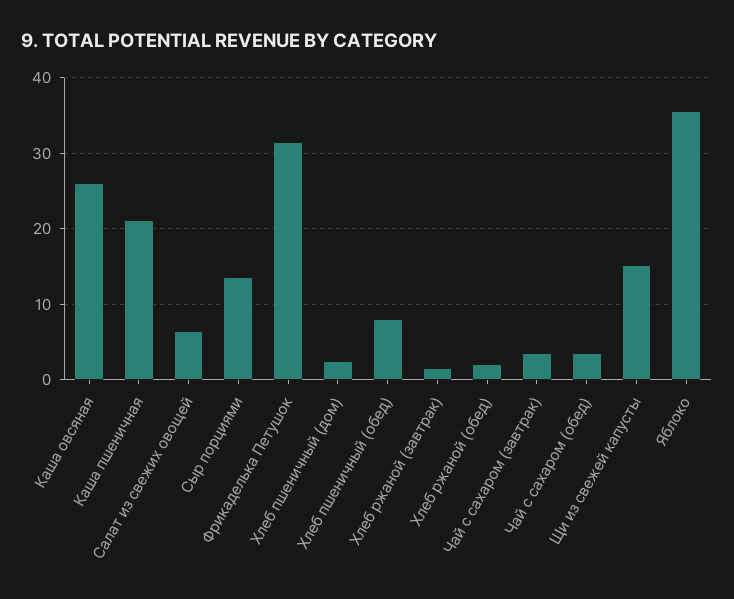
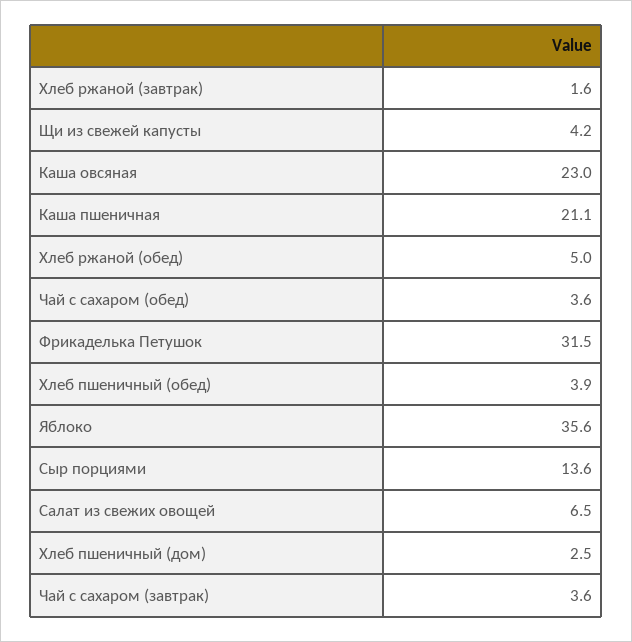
  {
-   "Каша овсяная": 26,
+   "Каша овсяная": 23,
    "Каша пшеничная": 21.1,
    "Салат из свежих овощей": 6.5,
    "Сыр порциями": 13.6,
    "Фрикаделька Петушок": 31.5,
    "Хлеб пшеничный (дом)": 2.5,
-   "Хлеб пшеничный (обед)": 8,
+   "Хлеб пшеничный (обед)": 3.9,
    "Хлеб ржаной (завтрак)": 1.6,
-   "Хлеб ржаной (обед)": 2,
+   "Хлеб ржаной (обед)": 5,
    "Чай с сахаром (завтрак)": 3.6,
    "Чай с сахаром (обед)": 3.6,
-   "Щи из свежей капусты": 15,
+   "Щи из свежей капусты": 4.2,
    "Яблоко": 35.6
  }

